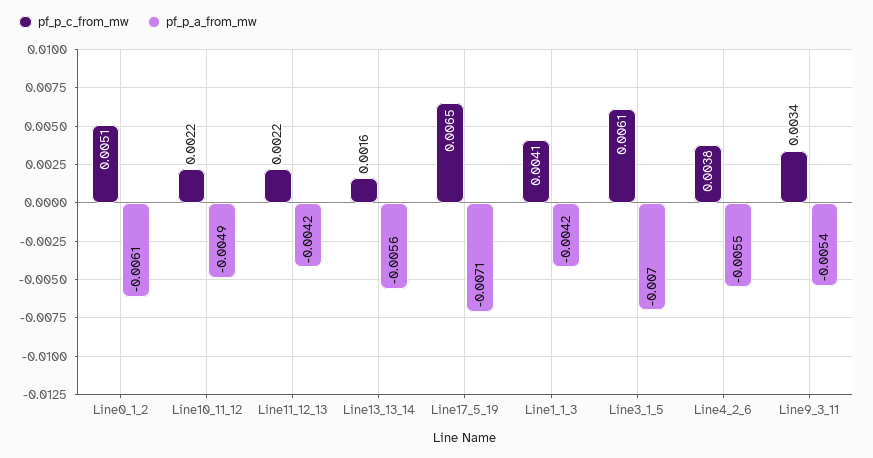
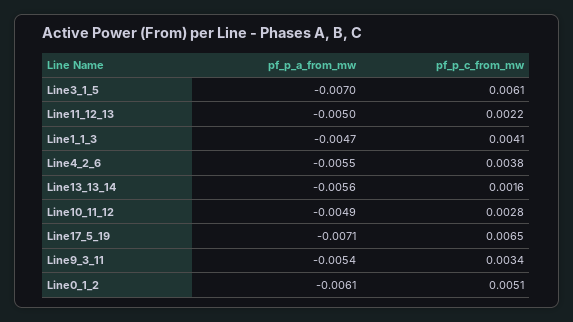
  {
    "pf_p_c_from_mw": {
      "Line0_1_2": 0.0051,
-     "Line10_11_12": 0.0022,
+     "Line10_11_12": 0.0028,
      "Line11_12_13": 0.0022,
      "Line13_13_14": 0.0016,
      "Line17_5_19": 0.0065,
      "Line1_1_3": 0.0041,
      "Line3_1_5": 0.0061,
      "Line4_2_6": 0.0038,
      "Line9_3_11": 0.0034
    },
    "pf_p_a_from_mw": {
      "Line0_1_2": -0.0061,
      "Line10_11_12": -0.0049,
-     "Line11_12_13": -0.0042,
+     "Line11_12_13": -0.005,
      "Line13_13_14": -0.0056,
      "Line17_5_19": -0.0071,
-     "Line1_1_3": -0.0042,
+     "Line1_1_3": -0.0047,
      "Line3_1_5": -0.007,
      "Line4_2_6": -0.0055,
      "Line9_3_11": -0.0054
    }
  }

